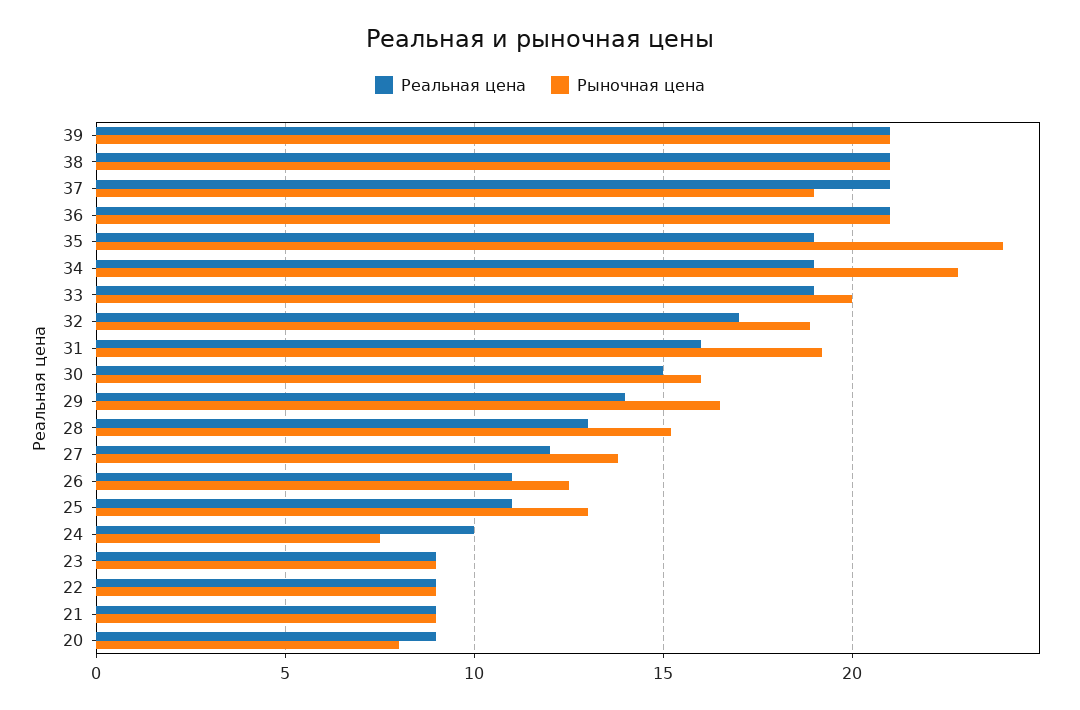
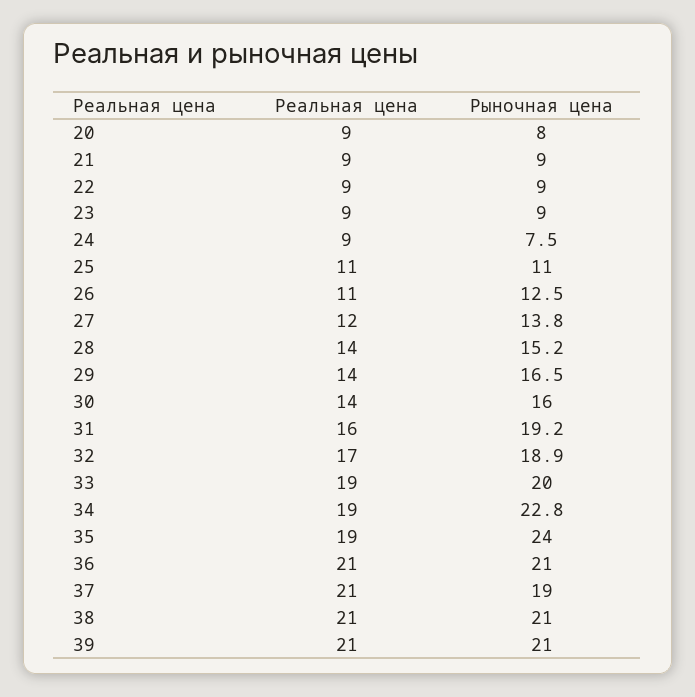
  {
    "Реальная цена": {
      "39": 21,
      "38": 21,
      "37": 21,
      "36": 21,
      "35": 19,
      "34": 19,
      "33": 19,
      "32": 17,
      "31": 16,
-     "30": 15,
+     "30": 14,
      "29": 14,
-     "28": 13,
+     "28": 14,
      "27": 12,
      "26": 11,
      "25": 11,
-     "24": 10,
+     "24": 9,
      "23": 9,
      "22": 9,
      "21": 9,
      "20": 9
    },
    "Рыночная цена": {
      "39": 21,
      "38": 21,
      "37": 19,
      "36": 21,
      "35": 24,
      "34": 22.8,
      "33": 20,
      "32": 18.9,
      "31": 19.2,
      "30": 16,
      "29": 16.5,
      "28": 15.2,
      "27": 13.8,
      "26": 12.5,
-     "25": 13,
+     "25": 11,
      "24": 7.5,
      "23": 9,
      "22": 9,
      "21": 9,
      "20": 8
    }
  }

